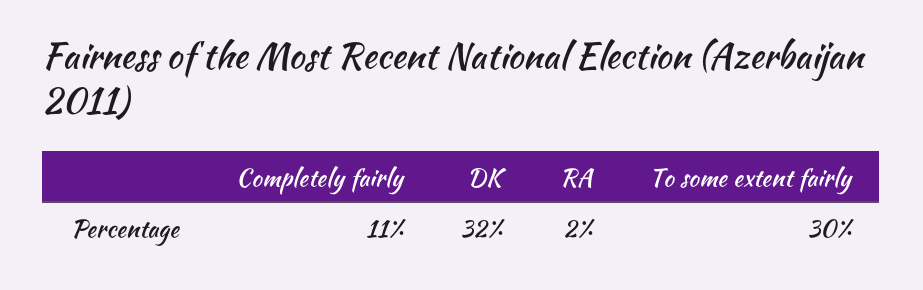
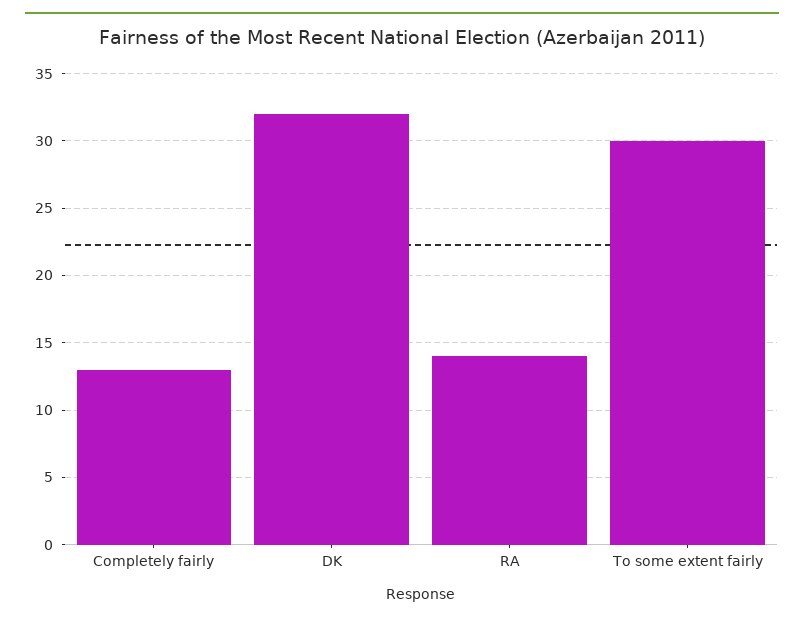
  {
-   "Completely fairly": 11,
+   "Completely fairly": 13,
    "DK": 32,
-   "RA": 2,
+   "RA": 14,
    "To some extent fairly": 30
  }

